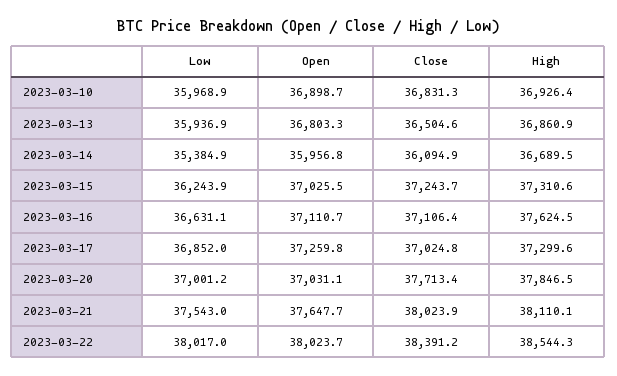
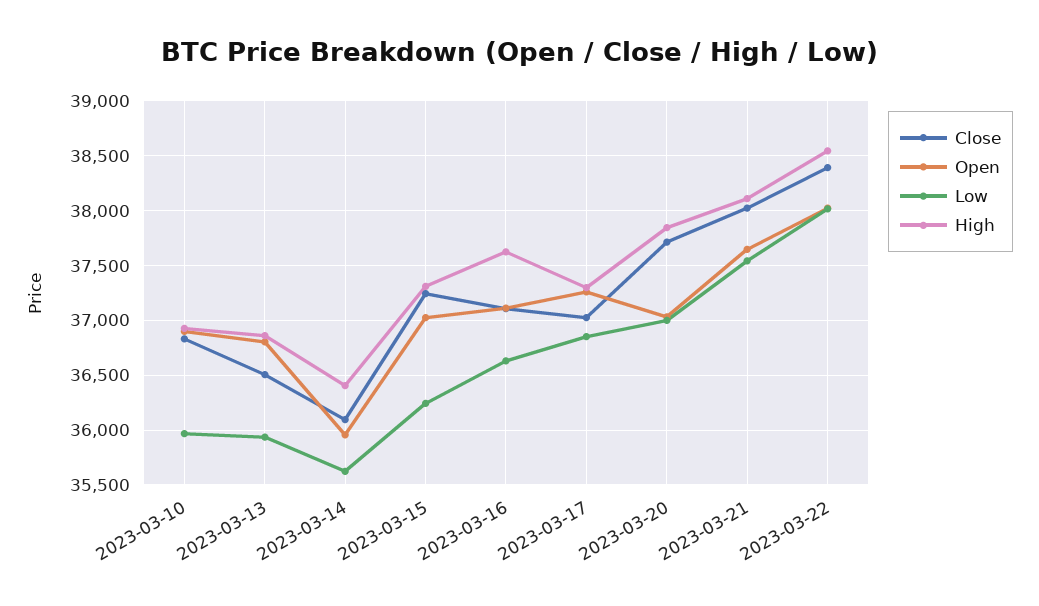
  {
    "Low": {
      "2023-03-10": 35968.9,
      "2023-03-13": 35936.9,
-     "2023-03-14": 35384.9,
+     "2023-03-14": 35600,
      "2023-03-15": 36243.9,
      "2023-03-16": 36631.1,
      "2023-03-17": 36852,
      "2023-03-20": 37001.2,
      "2023-03-21": 37543,
      "2023-03-22": 38017
    },
    "Open": {
      "2023-03-10": 36898.7,
      "2023-03-13": 36803.3,
      "2023-03-14": 35956.8,
      "2023-03-15": 37025.5,
      "2023-03-16": 37110.7,
      "2023-03-17": 37259.8,
      "2023-03-20": 37031.1,
      "2023-03-21": 37647.7,
      "2023-03-22": 38023.7
    },
    "Close": {
      "2023-03-10": 36831.3,
      "2023-03-13": 36504.6,
      "2023-03-14": 36094.9,
      "2023-03-15": 37243.7,
      "2023-03-16": 37106.4,
      "2023-03-17": 37024.8,
      "2023-03-20": 37713.4,
      "2023-03-21": 38023.9,
      "2023-03-22": 38391.2
    },
    "High": {
      "2023-03-10": 36926.4,
      "2023-03-13": 36860.9,
-     "2023-03-14": 36689.5,
+     "2023-03-14": 36400,
      "2023-03-15": 37310.6,
      "2023-03-16": 37624.5,
      "2023-03-17": 37299.6,
      "2023-03-20": 37846.5,
      "2023-03-21": 38110.1,
      "2023-03-22": 38544.3
    }
  }

